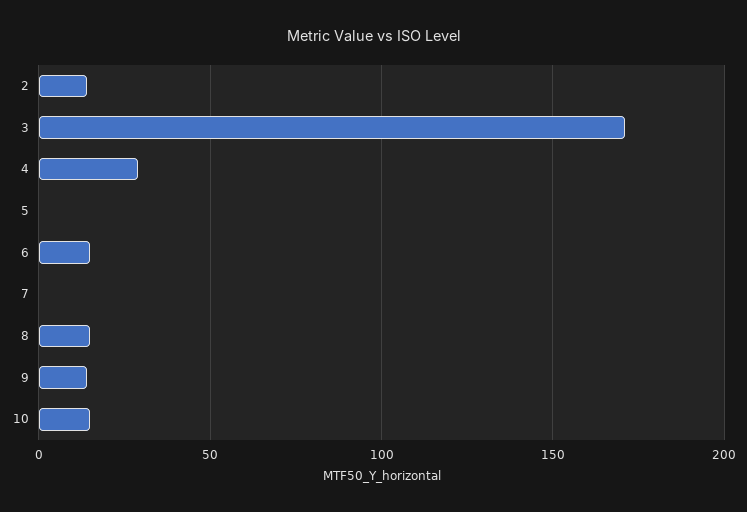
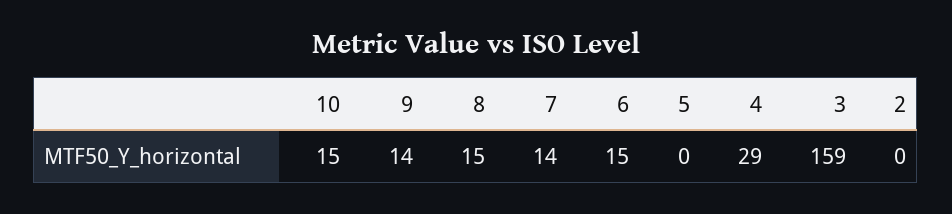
  {
-   "2": 15,
+   "2": 0,
-   "3": 170,
+   "3": 159,
    "4": 29,
    "5": 0,
    "6": 15,
-   "7": 0,
+   "7": 14,
    "8": 15,
    "9": 14,
    "10": 15
  }

